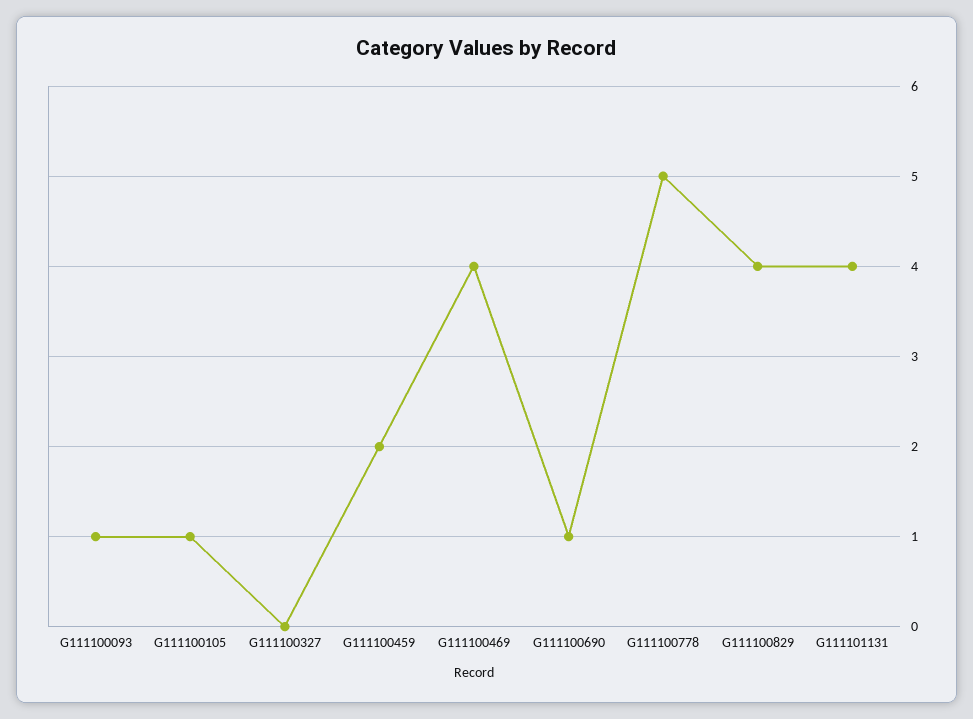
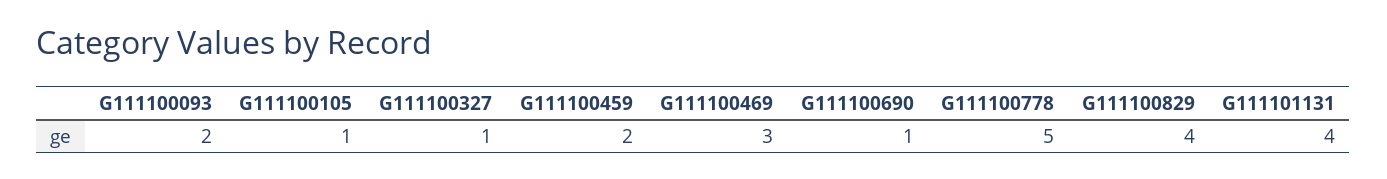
  {
-   "G111100093": 1,
+   "G111100093": 2,
    "G111100105": 1,
-   "G111100327": 0,
+   "G111100327": 1,
    "G111100459": 2,
-   "G111100469": 4,
+   "G111100469": 3,
    "G111100690": 1,
    "G111100778": 5,
    "G111100829": 4,
    "G111101131": 4
  }

